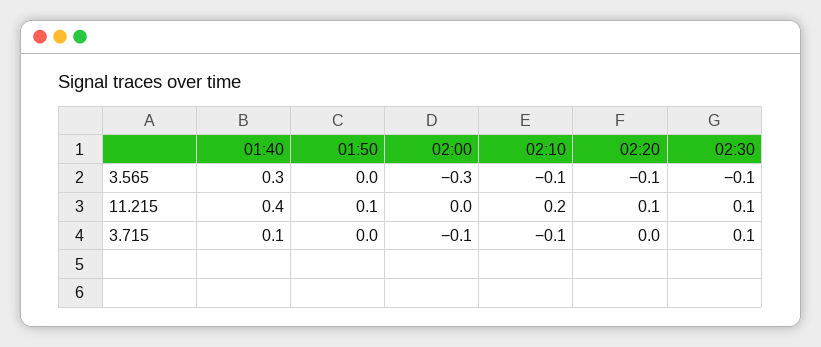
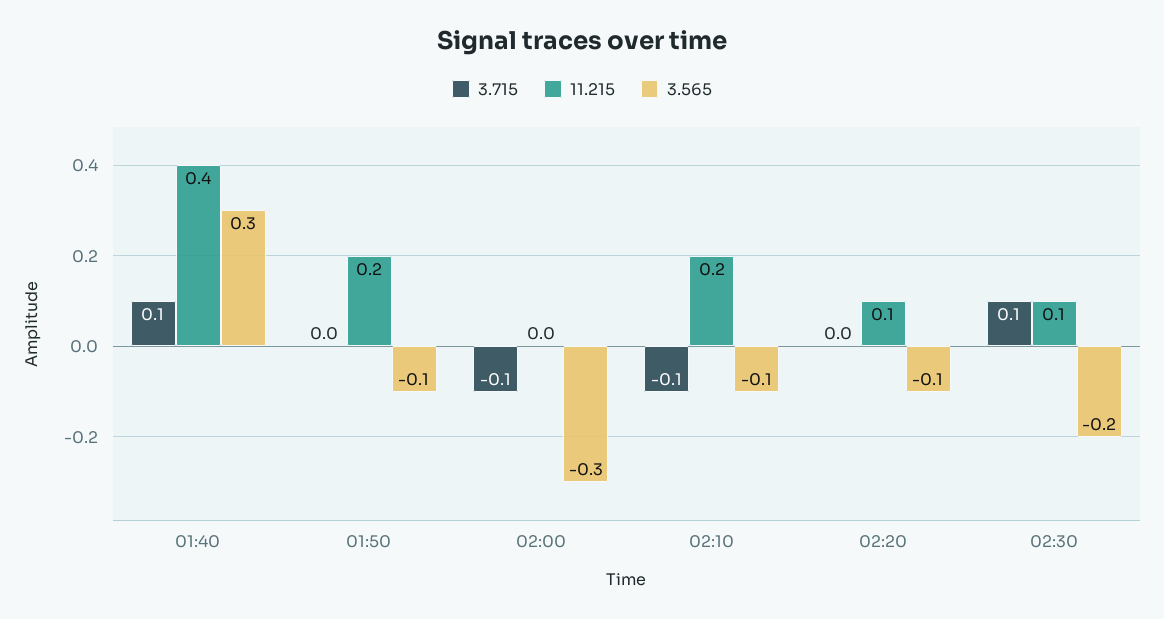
  {
    "3.565": {
      "01:40": 0.3,
-     "01:50": 0,
+     "01:50": -0.1,
      "02:00": -0.3,
      "02:10": -0.1,
      "02:20": -0.1,
-     "02:30": -0.1
+     "02:30": -0.2
    },
    "11.215": {
      "01:40": 0.4,
-     "01:50": 0.1,
+     "01:50": 0.2,
      "02:00": 0,
      "02:10": 0.2,
      "02:20": 0.1,
      "02:30": 0.1
    },
    "3.715": {
      "01:40": 0.1,
      "01:50": 0,
      "02:00": -0.1,
      "02:10": -0.1,
      "02:20": 0,
      "02:30": 0.1
    }
  }

